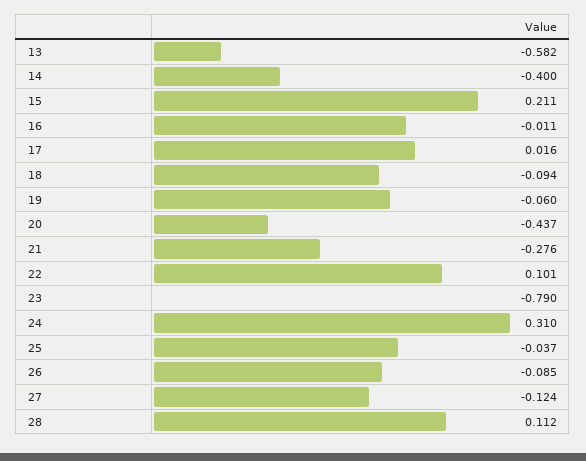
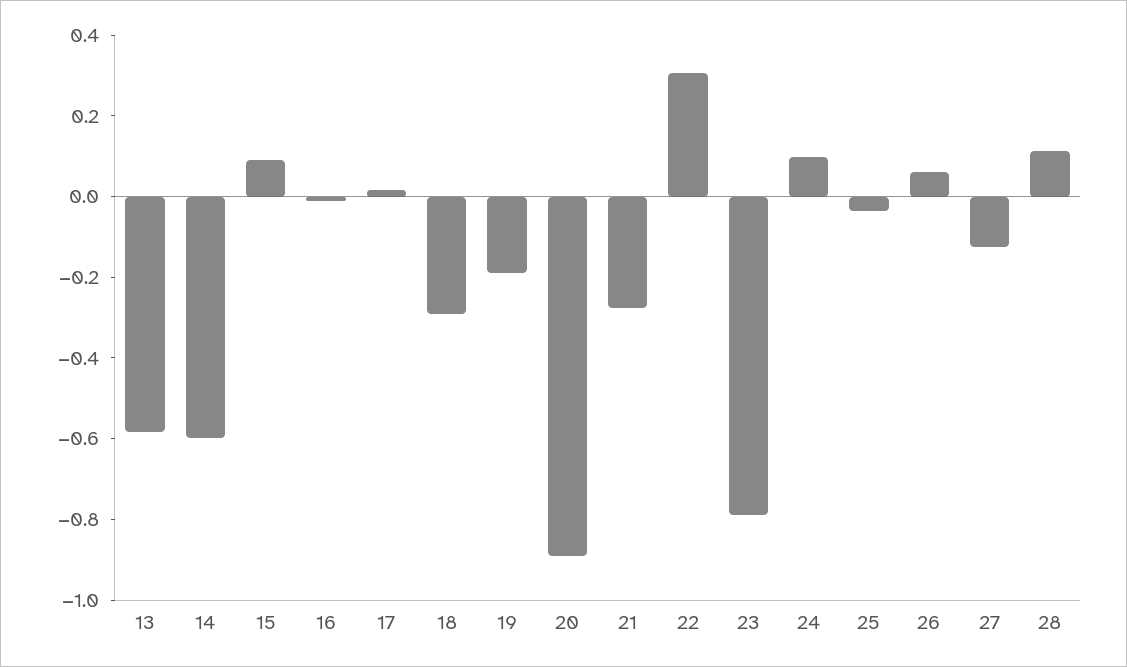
  {
    "13": -0.582,
-   "14": -0.4,
+   "14": -0.6,
-   "15": 0.211,
+   "15": 0.1,
    "16": -0.011,
    "17": 0.016,
-   "18": -0.094,
+   "18": -0.3,
-   "19": -0.06,
+   "19": -0.2,
-   "20": -0.437,
+   "20": -0.9,
    "21": -0.276,
-   "22": 0.101,
+   "22": 0.3,
    "23": -0.79,
-   "24": 0.31,
+   "24": 0.1,
    "25": -0.037,
-   "26": -0.085,
+   "26": 0.05,
    "27": -0.124,
    "28": 0.112
  }

